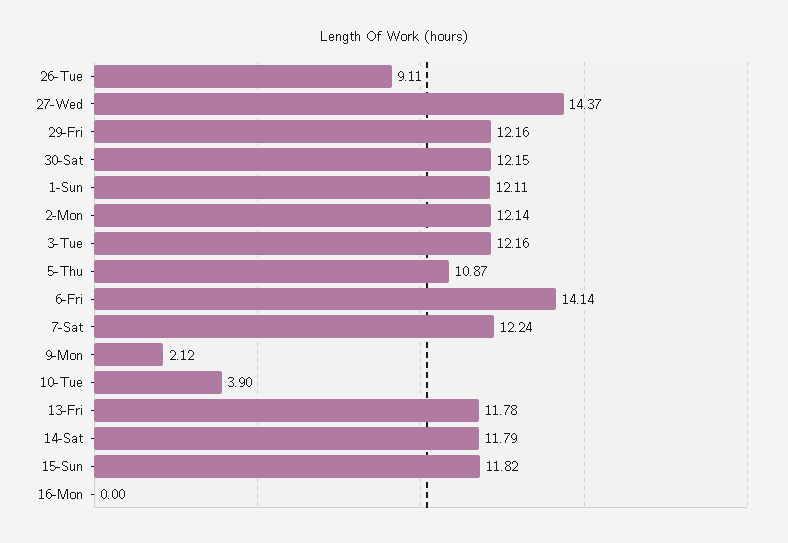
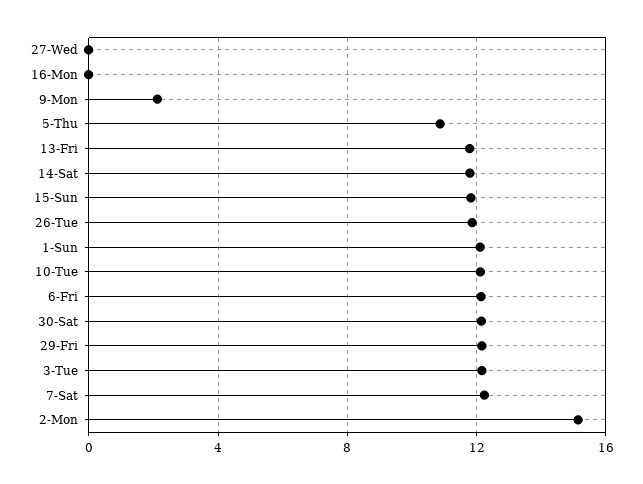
  {
-   "26-Tue": 9.11,
+   "26-Tue": 12,
-   "27-Wed": 14.37,
+   "27-Wed": 0,
    "29-Fri": 12.16,
    "30-Sat": 12.15,
    "1-Sun": 12.11,
-   "2-Mon": 12.14,
+   "2-Mon": 15,
    "3-Tue": 12.16,
    "5-Thu": 10.87,
-   "6-Fri": 14.14,
+   "6-Fri": 12,
    "7-Sat": 12.24,
    "9-Mon": 2.12,
-   "10-Tue": 3.9,
+   "10-Tue": 12,
    "13-Fri": 11.78,
    "14-Sat": 11.79,
    "15-Sun": 11.82,
    "16-Mon": 0
  }

